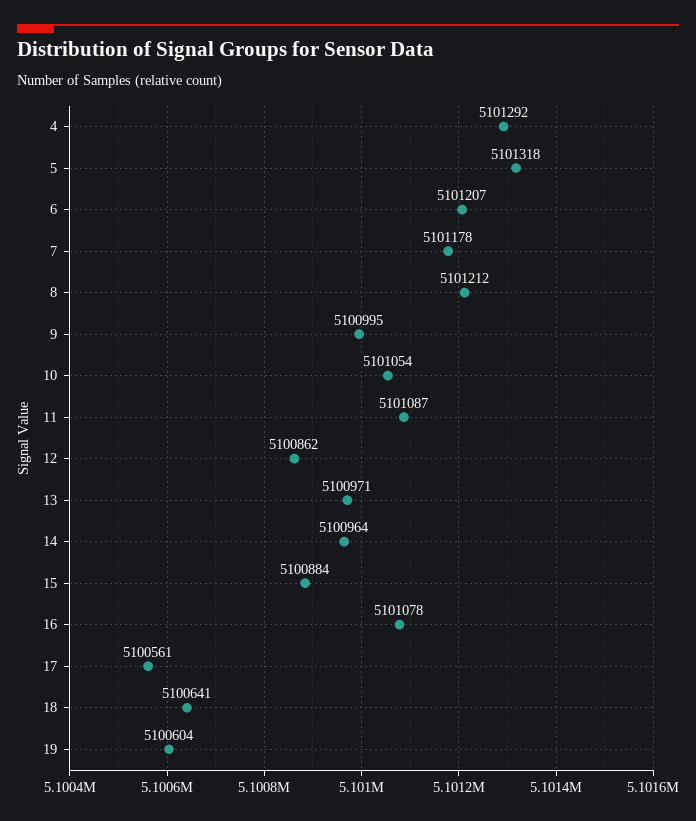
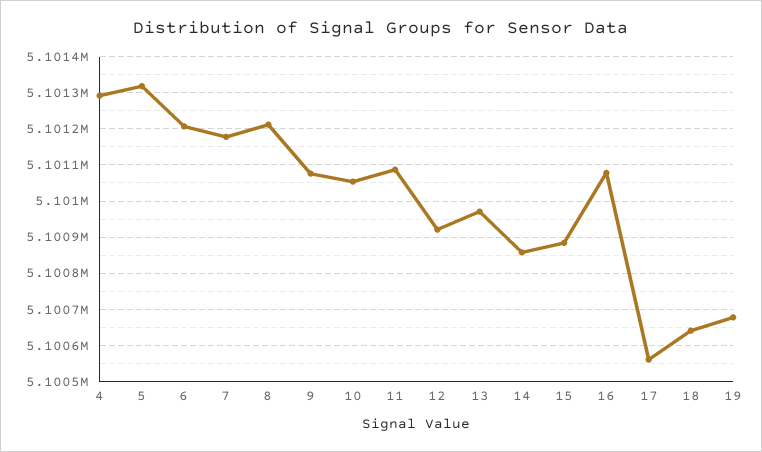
  {
    "4": 5101292,
    "5": 5101318,
    "6": 5101207,
    "7": 5101178,
    "8": 5101212,
-   "9": 5100995,
+   "9": 5101080,
    "10": 5101054,
    "11": 5101087,
-   "12": 5100862,
+   "12": 5100920,
    "13": 5100971,
-   "14": 5100964,
+   "14": 5100860,
    "15": 5100884,
    "16": 5101078,
    "17": 5100561,
    "18": 5100641,
-   "19": 5100604
+   "19": 5100680
  }

